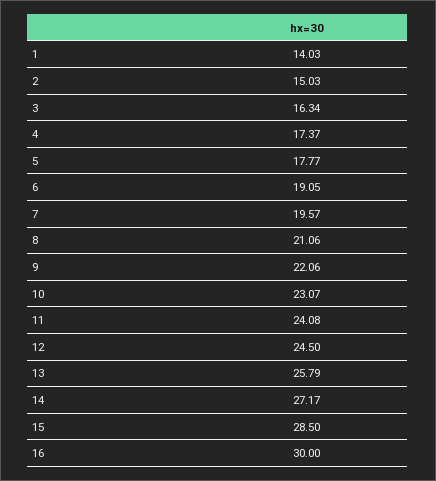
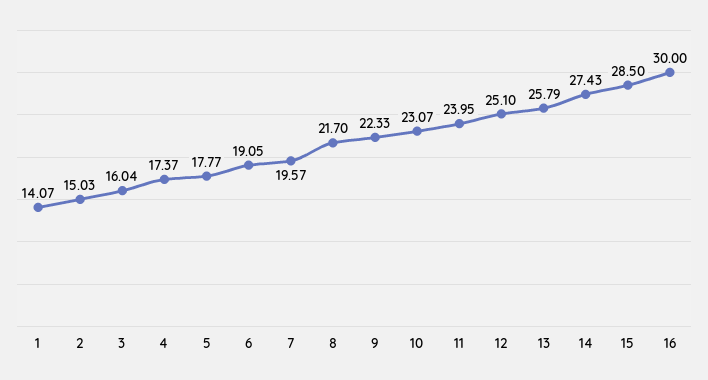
  {
-   "1": 14.03,
+   "1": 14.07,
    "2": 15.03,
-   "3": 16.34,
+   "3": 16.04,
    "4": 17.37,
    "5": 17.77,
    "6": 19.05,
    "7": 19.57,
-   "8": 21.06,
+   "8": 21.7,
-   "9": 22.06,
+   "9": 22.33,
    "10": 23.07,
-   "11": 24.08,
+   "11": 23.95,
-   "12": 24.5,
+   "12": 25.1,
    "13": 25.79,
-   "14": 27.17,
+   "14": 27.43,
    "15": 28.5,
    "16": 30
  }

